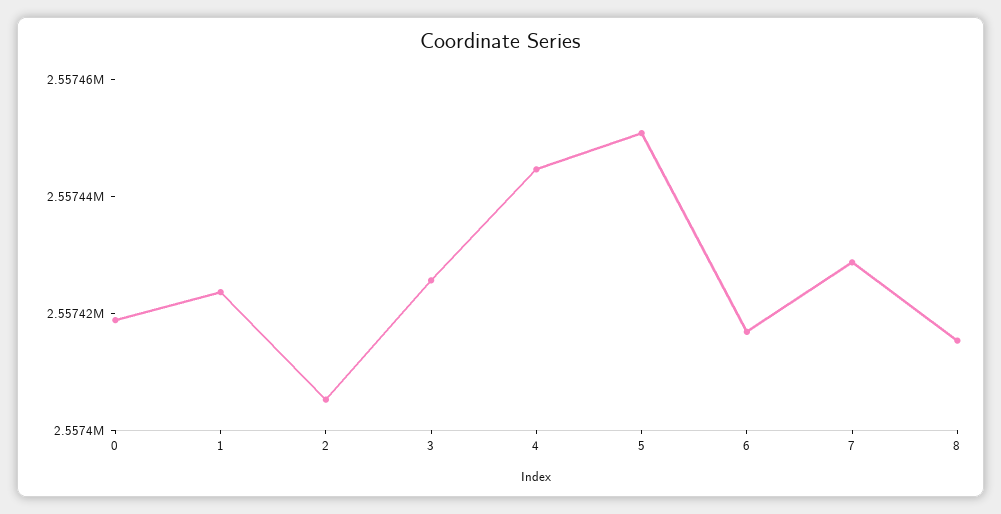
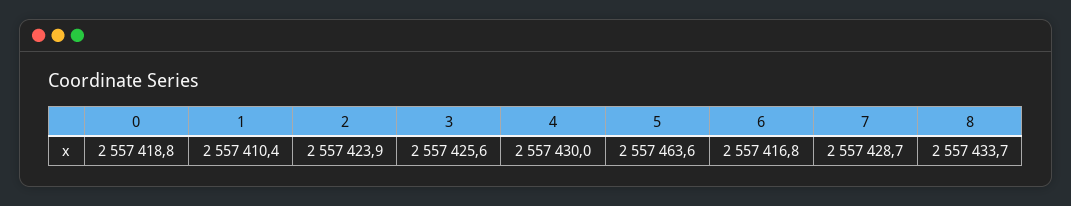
  {
    "0": 2557418.8,
-   "1": 2557425,
+   "1": 2557410.4,
-   "2": 2557405,
+   "2": 2557423.9,
    "3": 2557425.6,
-   "4": 2557445,
+   "4": 2557430,
-   "5": 2557450,
+   "5": 2557463.6,
    "6": 2557416.8,
    "7": 2557428.7,
-   "8": 2557415
+   "8": 2557433.7
  }

